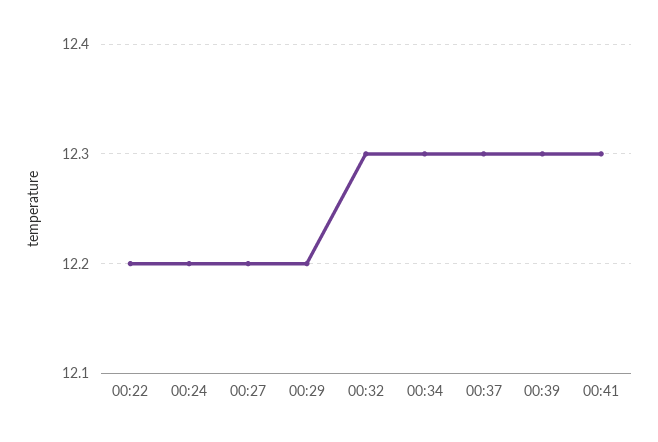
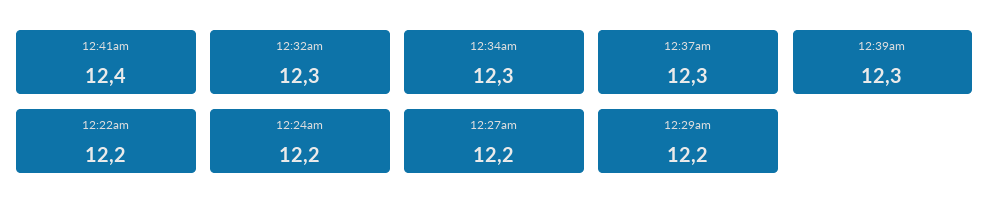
  {
    "00:22": 12.2,
    "00:24": 12.2,
    "00:27": 12.2,
    "00:29": 12.2,
    "00:32": 12.3,
    "00:34": 12.3,
    "00:37": 12.3,
    "00:39": 12.3,
-   "00:41": 12.3
+   "00:41": 12.4
  }

